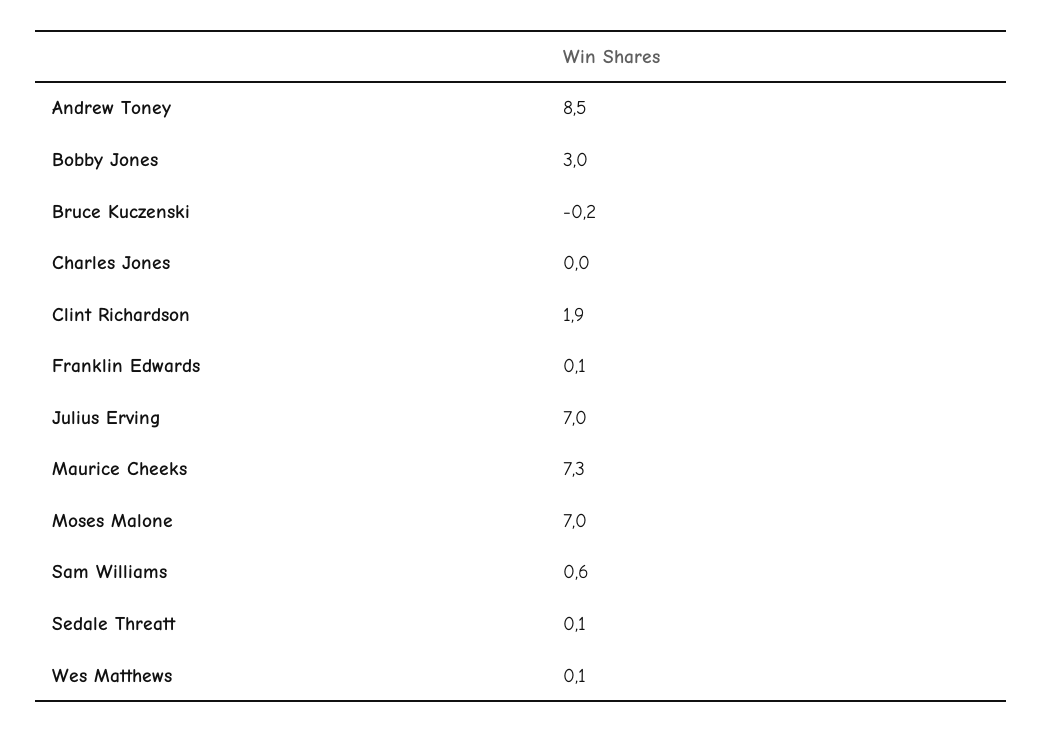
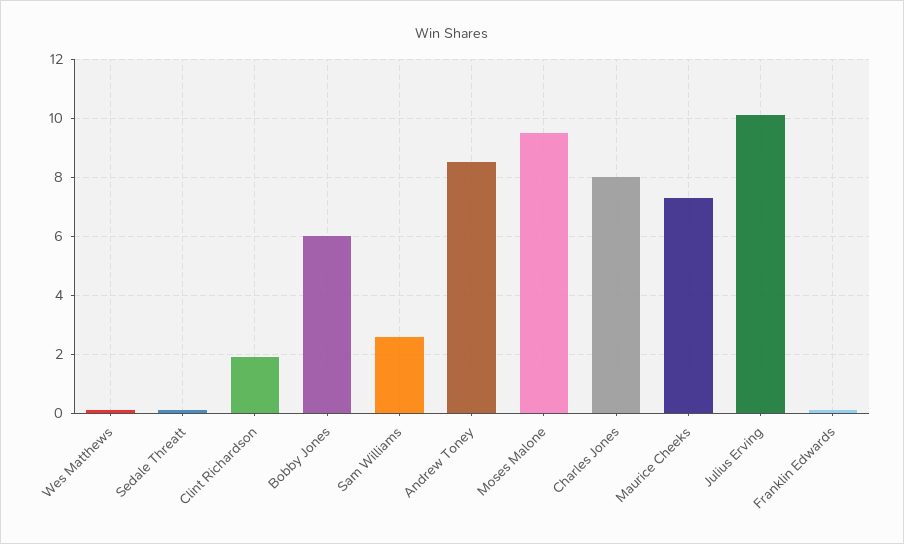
  {
    "Andrew Toney": 8.5,
-   "Bobby Jones": 3,
+   "Bobby Jones": 6,
-   "Bruce Kuczenski": -0.2,
-   "Charles Jones": 0,
+   "Charles Jones": 8,
    "Clint Richardson": 1.9,
    "Franklin Edwards": 0.1,
-   "Julius Erving": 7,
+   "Julius Erving": 10,
    "Maurice Cheeks": 7.3,
-   "Moses Malone": 7,
+   "Moses Malone": 9.5,
-   "Sam Williams": 0.6,
+   "Sam Williams": 2.5,
    "Sedale Threatt": 0.1,
    "Wes Matthews": 0.1
  }

